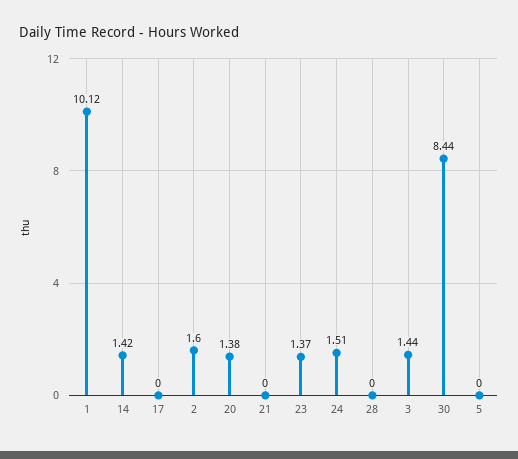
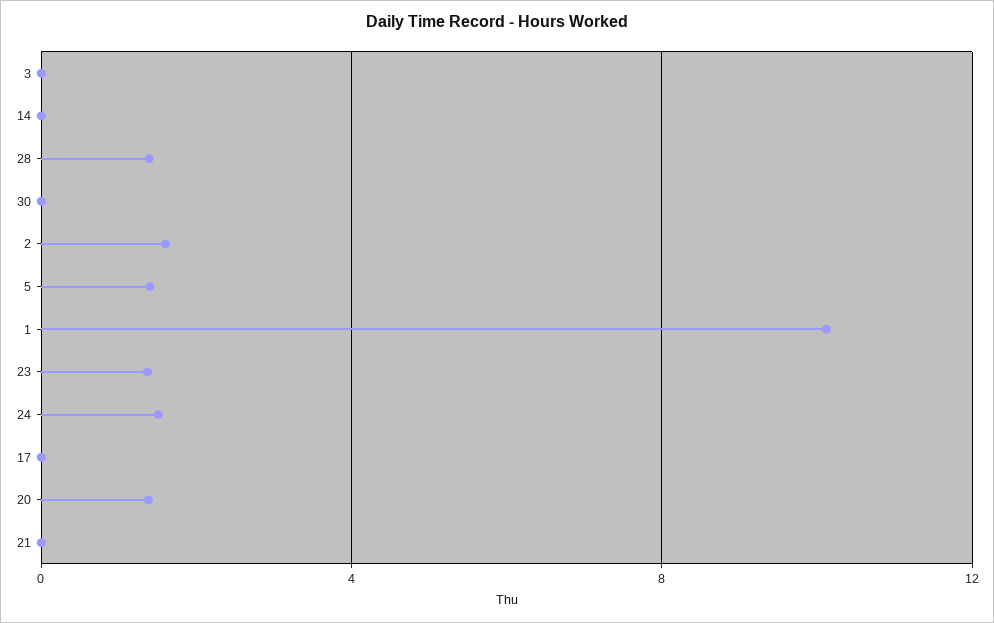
  {
    "1": 10.12,
-   "14": 1.42,
+   "14": 0,
    "17": 0,
    "2": 1.6,
    "20": 1.38,
    "21": 0,
    "23": 1.37,
    "24": 1.51,
-   "28": 0,
+   "28": 1.5,
-   "3": 1.44,
+   "3": 0,
-   "30": 8.44,
+   "30": 0,
-   "5": 0
+   "5": 1.5
  }

